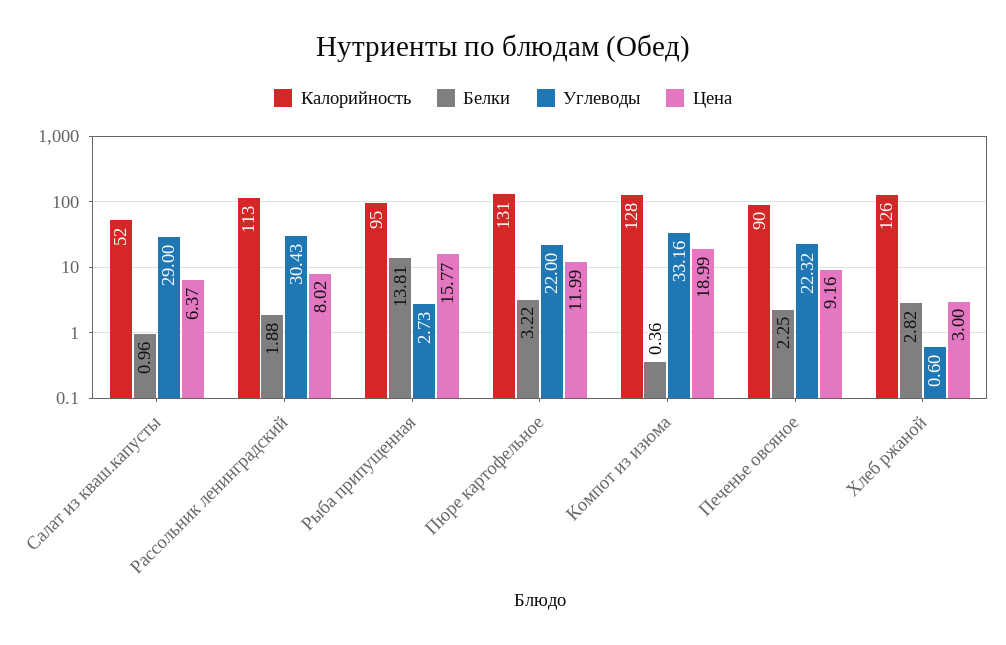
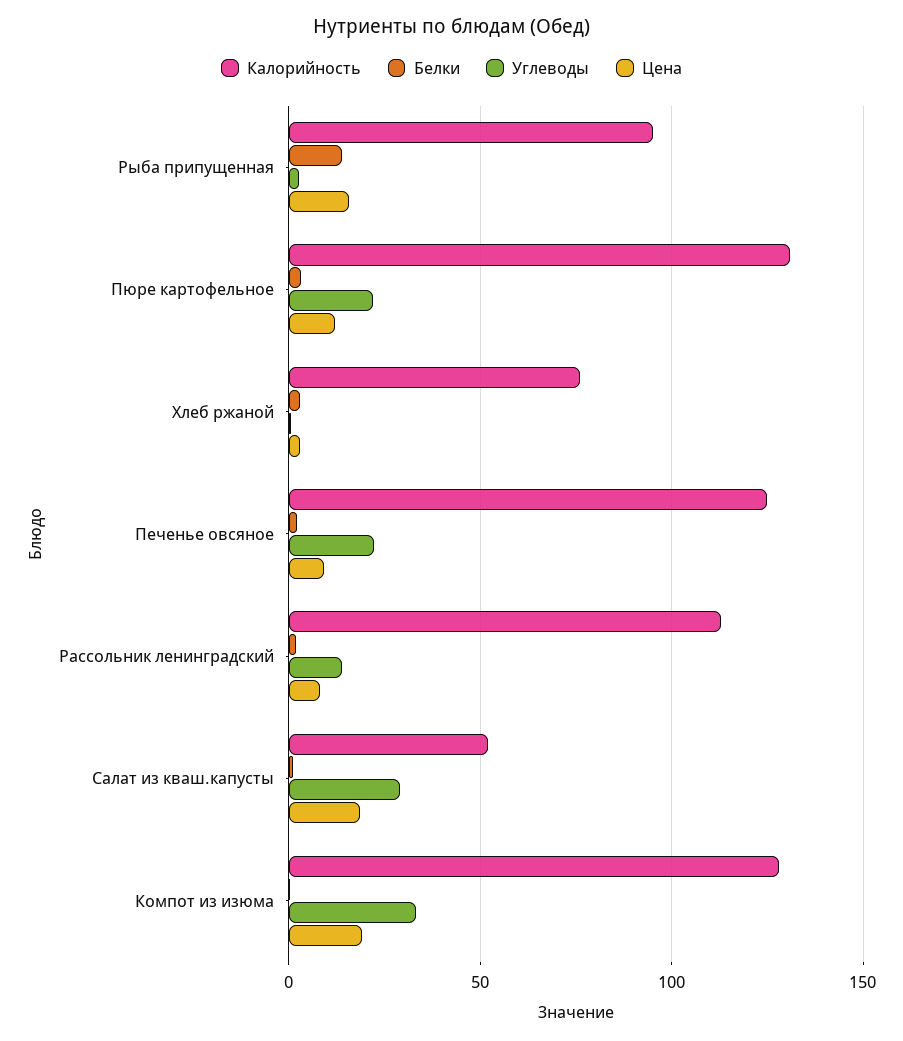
  {
    "Калорийность": {
      "Салат из кваш.капусты": 52,
      "Рассольник ленинградский": 113,
      "Рыба припущенная": 95,
      "Пюре картофельное": 131,
      "Компот из изюма": 128,
-     "Печенье овсяное": 90,
+     "Печенье овсяное": 125,
-     "Хлеб ржаной": 126
+     "Хлеб ржаной": 75
    },
    "Белки": {
      "Салат из кваш.капусты": 0.96,
      "Рассольник ленинградский": 1.88,
      "Рыба припущенная": 13.81,
      "Пюре картофельное": 3.22,
      "Компот из изюма": 0.36,
      "Печенье овсяное": 2.25,
      "Хлеб ржаной": 2.82
    },
    "Углеводы": {
      "Салат из кваш.капусты": 29,
-     "Рассольник ленинградский": 30.43,
+     "Рассольник ленинградский": 15,
      "Рыба припущенная": 2.73,
      "Пюре картофельное": 22,
      "Компот из изюма": 33.16,
      "Печенье овсяное": 22.32,
      "Хлеб ржаной": 0.6
    },
    "Цена": {
-     "Салат из кваш.капусты": 6.37,
+     "Салат из кваш.капусты": 20,
      "Рассольник ленинградский": 8.02,
      "Рыба припущенная": 15.77,
      "Пюре картофельное": 11.99,
      "Компот из изюма": 18.99,
      "Печенье овсяное": 9.16,
      "Хлеб ржаной": 3
    }
  }

